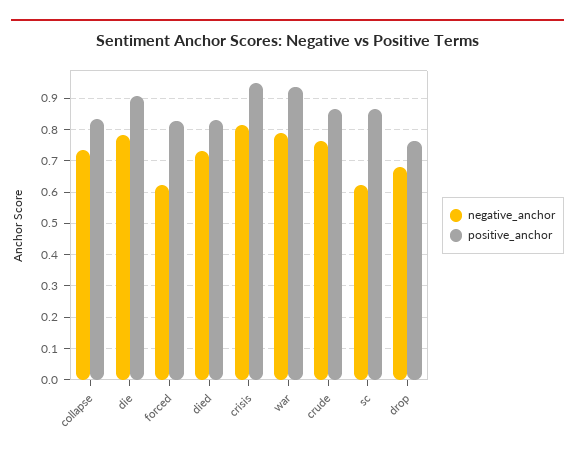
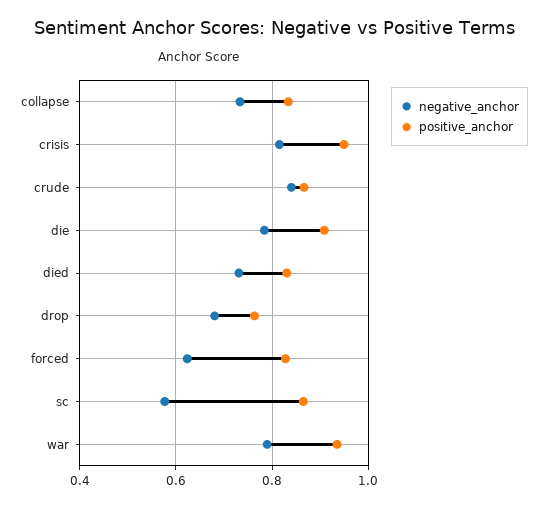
  {
    "negative_anchor": {
      "collapse": 0.74,
      "die": 0.78,
      "forced": 0.62,
      "died": 0.74,
      "crisis": 0.82,
      "war": 0.78,
-     "crude": 0.76,
+     "crude": 0.84,
-     "sc": 0.62,
+     "sc": 0.58,
      "drop": 0.68
    },
    "positive_anchor": {
      "collapse": 0.84,
      "die": 0.9,
      "forced": 0.82,
      "died": 0.84,
      "crisis": 0.94,
      "war": 0.94,
      "crude": 0.86,
      "sc": 0.86,
      "drop": 0.76
    }
  }

